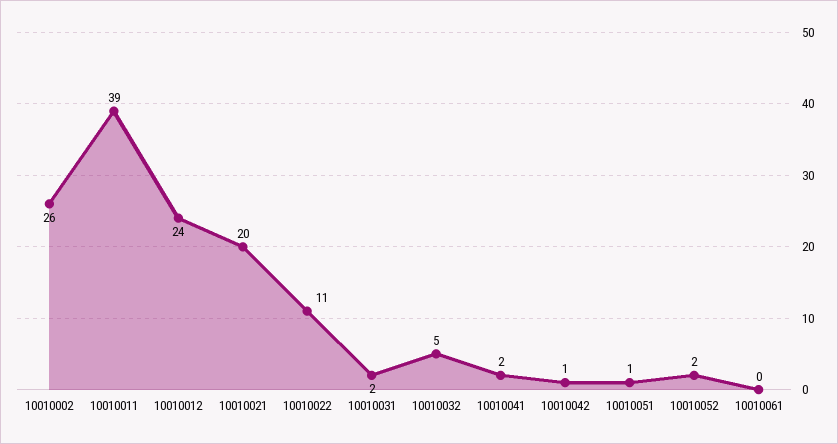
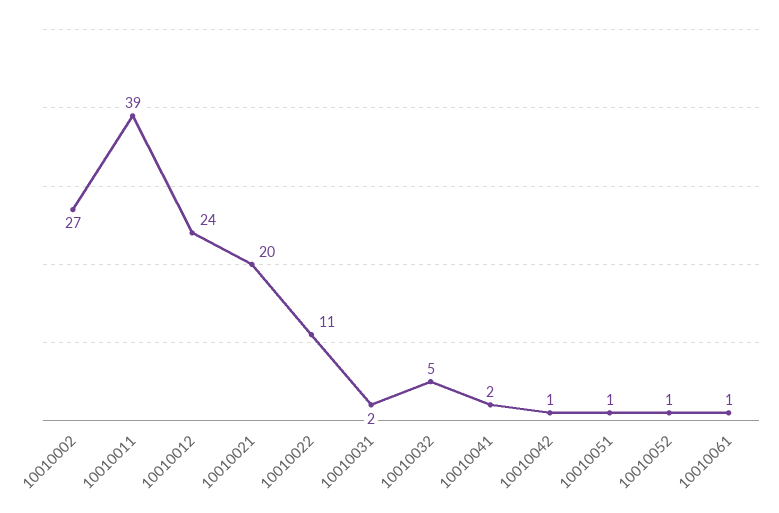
  {
-   "10010002": 26,
+   "10010002": 27,
    "10010011": 39,
    "10010012": 24,
    "10010021": 20,
    "10010022": 11,
    "10010031": 2,
    "10010032": 5,
    "10010041": 2,
    "10010042": 1,
    "10010051": 1,
-   "10010052": 2,
+   "10010052": 1,
-   "10010061": 0
+   "10010061": 1
  }

